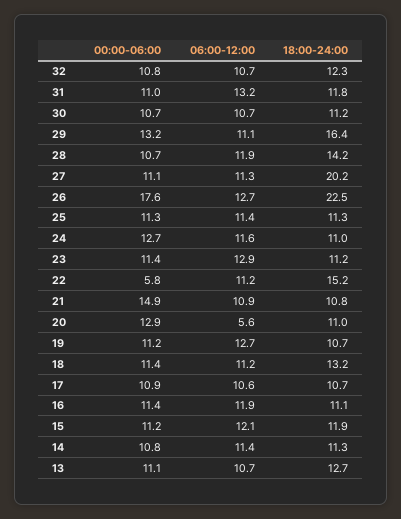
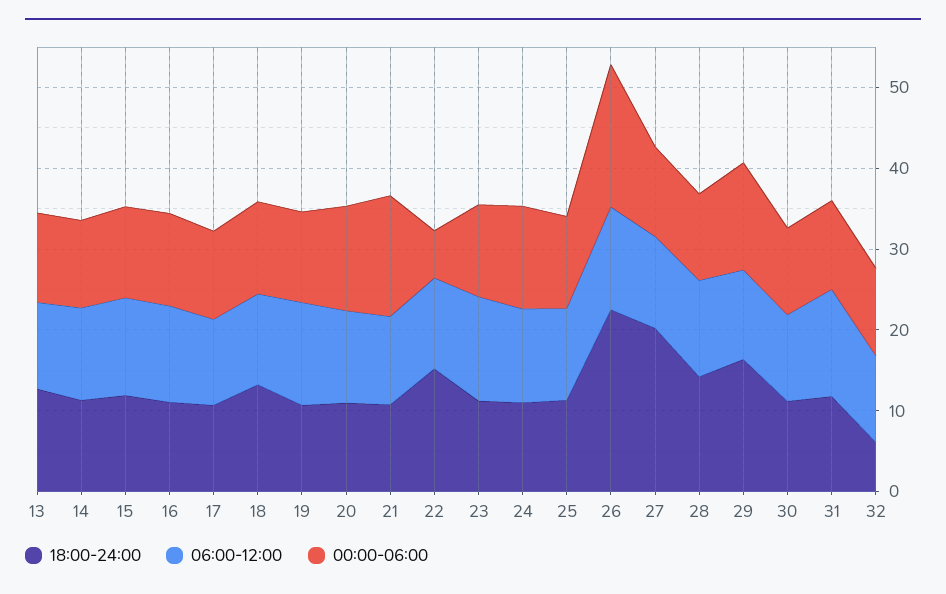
  {
    "00:00-06:00": {
      "32": 10.8,
      "31": 11,
      "30": 10.7,
      "29": 13.2,
      "28": 10.7,
      "27": 11.1,
      "26": 17.6,
      "25": 11.3,
      "24": 12.7,
      "23": 11.4,
      "22": 5.8,
      "21": 14.9,
      "20": 12.9,
      "19": 11.2,
      "18": 11.4,
      "17": 10.9,
      "16": 11.4,
      "15": 11.2,
      "14": 10.8,
      "13": 11.1
    },
    "06:00-12:00": {
      "32": 10.7,
      "31": 13.2,
      "30": 10.7,
      "29": 11.1,
      "28": 11.9,
      "27": 11.3,
      "26": 12.7,
      "25": 11.4,
      "24": 11.6,
      "23": 12.9,
      "22": 11.2,
      "21": 10.9,
-     "20": 5.6,
+     "20": 12,
      "19": 12.7,
      "18": 11.2,
      "17": 10.6,
      "16": 11.9,
      "15": 12.1,
      "14": 11.4,
      "13": 10.7
    },
    "18:00-24:00": {
-     "32": 12.3,
+     "32": 6,
      "31": 11.8,
      "30": 11.2,
      "29": 16.4,
      "28": 14.2,
      "27": 20.2,
      "26": 22.5,
      "25": 11.3,
      "24": 11,
      "23": 11.2,
      "22": 15.2,
      "21": 10.8,
      "20": 11,
      "19": 10.7,
      "18": 13.2,
      "17": 10.7,
      "16": 11.1,
      "15": 11.9,
      "14": 11.3,
      "13": 12.7
    }
  }

